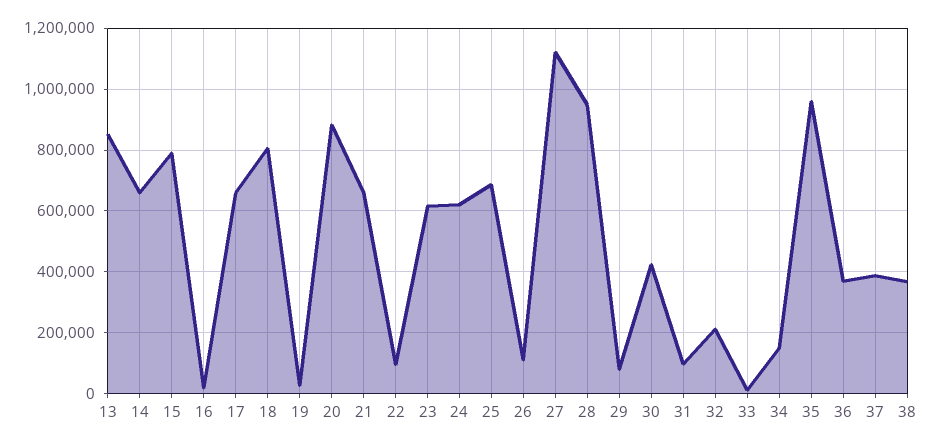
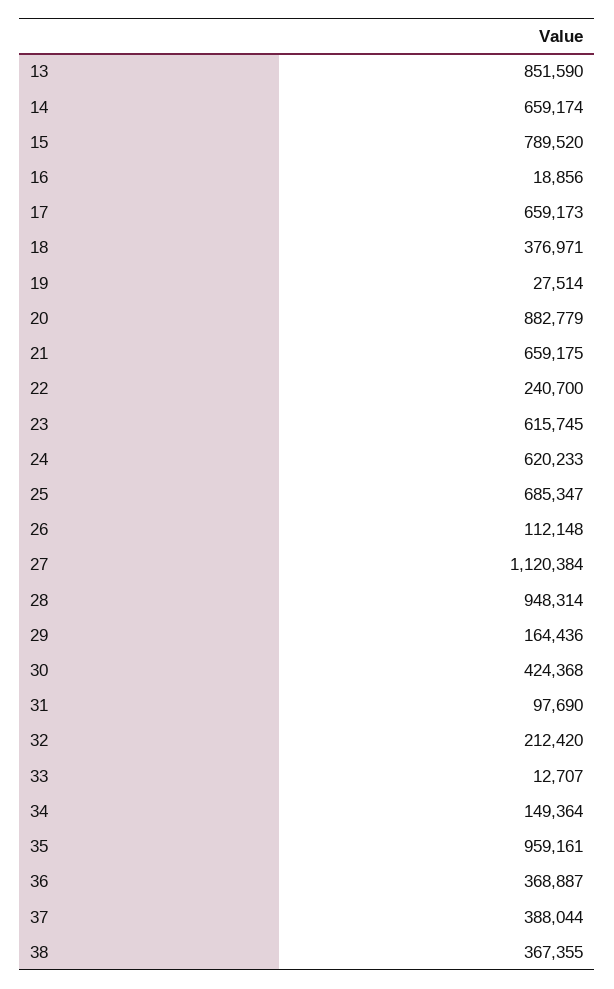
  {
    "13": 851590,
    "14": 659174,
    "15": 789520,
    "16": 18856,
    "17": 659173,
-   "18": 800000,
+   "18": 376971,
    "19": 27514,
    "20": 882779,
    "21": 659175,
-   "22": 100000,
+   "22": 240700,
    "23": 615745,
    "24": 620233,
    "25": 685347,
    "26": 112148,
    "27": 1120384,
    "28": 948314,
-   "29": 80000,
+   "29": 164436,
    "30": 424368,
    "31": 97690,
    "32": 212420,
    "33": 12707,
    "34": 149364,
    "35": 959161,
    "36": 368887,
    "37": 388044,
    "38": 367355
  }

